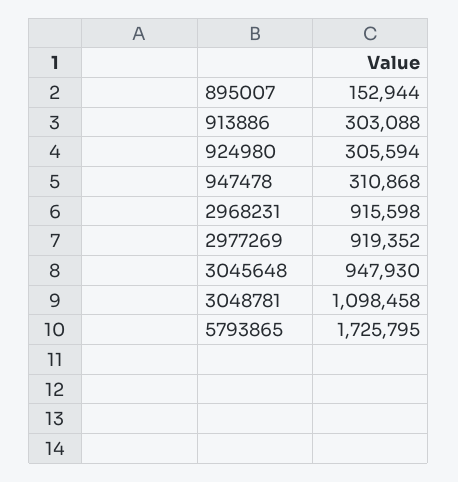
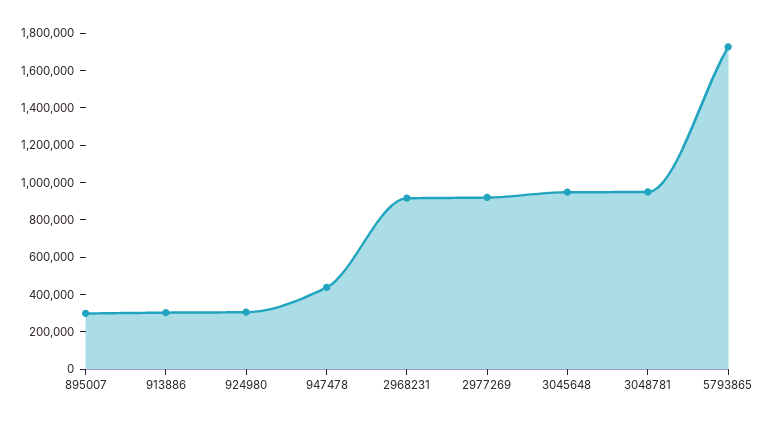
  {
-   "895007": 152944,
+   "895007": 300000,
    "913886": 303088,
    "924980": 305594,
-   "947478": 310868,
+   "947478": 450000,
    "2968231": 915598,
    "2977269": 919352,
    "3045648": 947930,
-   "3048781": 1098458,
+   "3048781": 950000,
    "5793865": 1725795
  }

